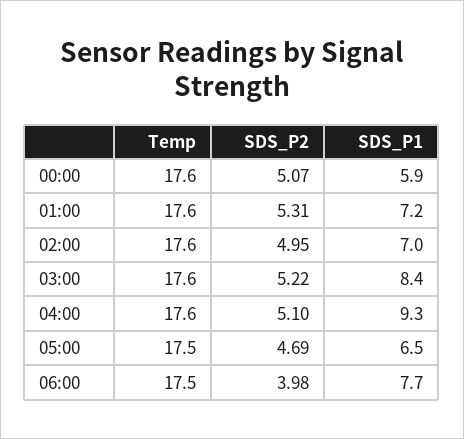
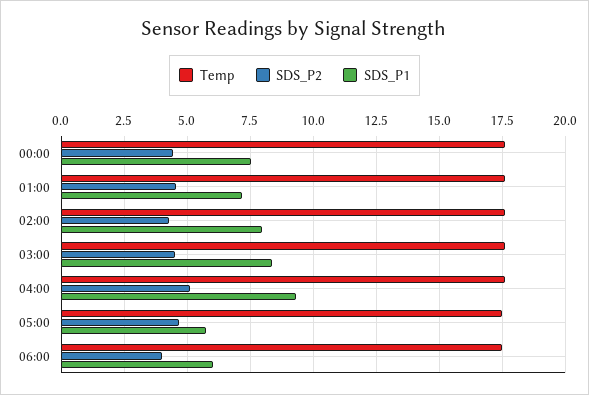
  {
    "Temp": {
      "00:00": 17.6,
      "01:00": 17.6,
      "02:00": 17.6,
      "03:00": 17.6,
      "04:00": 17.6,
      "05:00": 17.5,
      "06:00": 17.5
    },
    "SDS_P2": {
-     "00:00": 5.07,
+     "00:00": 4.5,
-     "01:00": 5.31,
+     "01:00": 4.5,
-     "02:00": 4.95,
+     "02:00": 4.25,
-     "03:00": 5.22,
+     "03:00": 4.5,
      "04:00": 5.1,
      "05:00": 4.69,
      "06:00": 3.98
    },
    "SDS_P1": {
-     "00:00": 5.9,
+     "00:00": 7.5,
      "01:00": 7.2,
-     "02:00": 7,
+     "02:00": 8,
      "03:00": 8.4,
      "04:00": 9.3,
-     "05:00": 6.5,
+     "05:00": 5.75,
-     "06:00": 7.7
+     "06:00": 6
    }
  }

